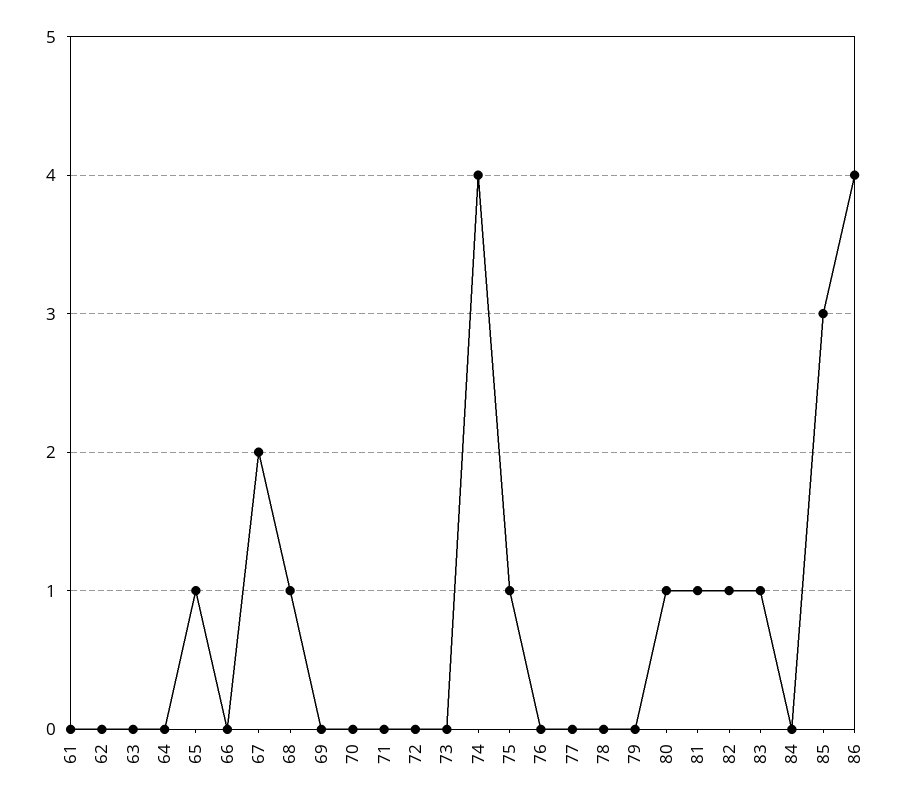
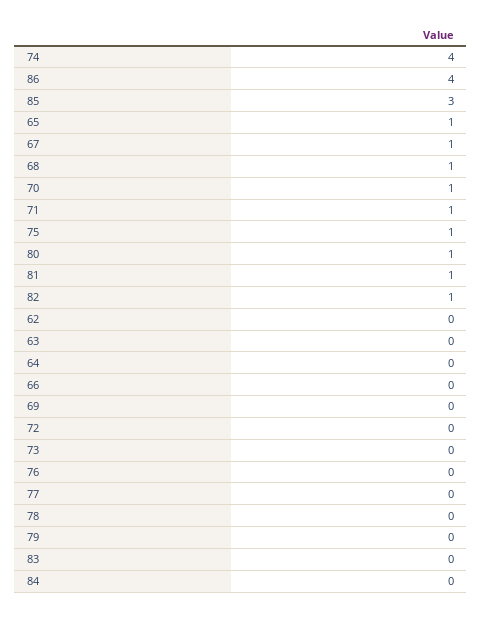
  {
-   "61": 0,
    "62": 0,
    "63": 0,
    "64": 0,
    "65": 1,
    "66": 0,
-   "67": 2,
+   "67": 1,
    "68": 1,
    "69": 0,
-   "70": 0,
+   "70": 1,
-   "71": 0,
+   "71": 1,
    "72": 0,
    "73": 0,
    "74": 4,
    "75": 1,
    "76": 0,
    "77": 0,
    "78": 0,
    "79": 0,
    "80": 1,
    "81": 1,
    "82": 1,
-   "83": 1,
+   "83": 0,
    "84": 0,
    "85": 3,
    "86": 4
  }

